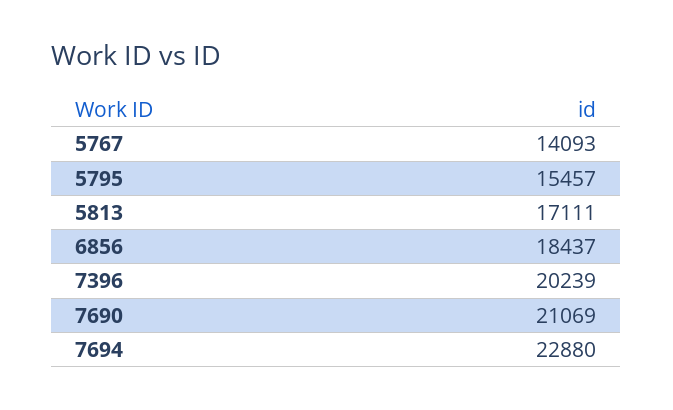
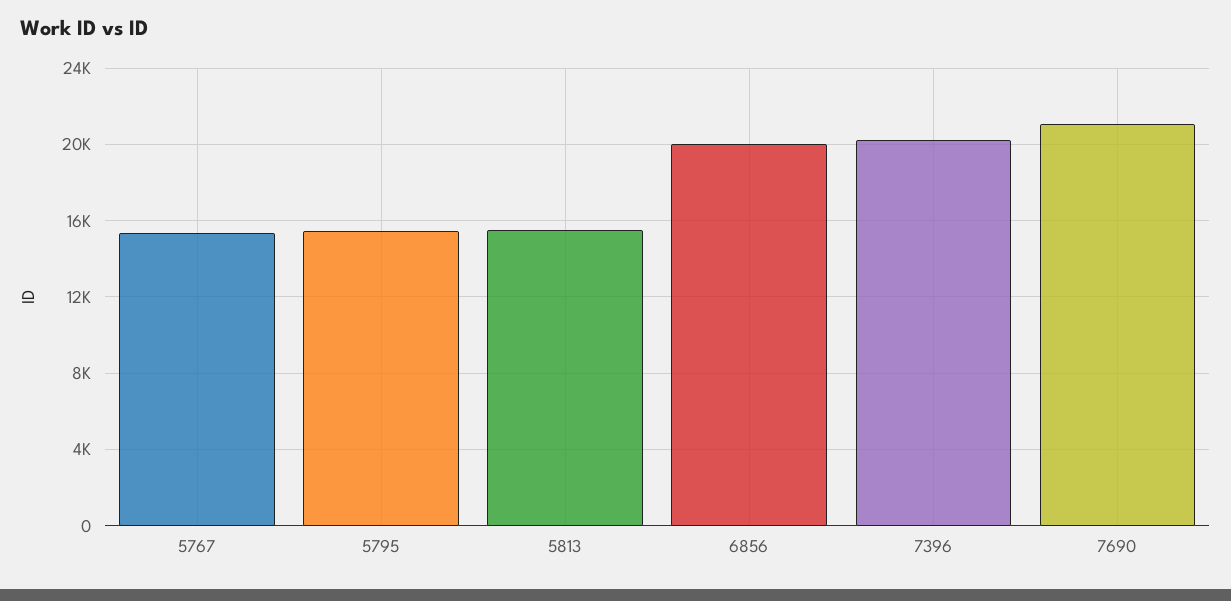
  {
-   "5767": 14093,
+   "5767": 15500,
    "5795": 15457,
-   "5813": 17111,
+   "5813": 15500,
-   "6856": 18437,
+   "6856": 20000,
    "7396": 20239,
-   "7690": 21069,
+   "7690": 21069
-   "7694": 22880
  }

